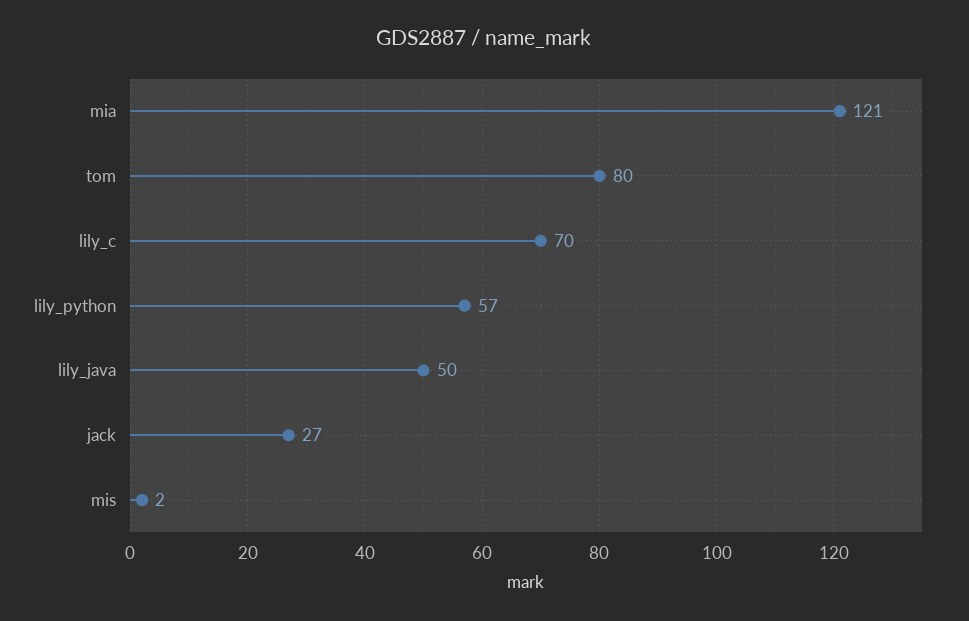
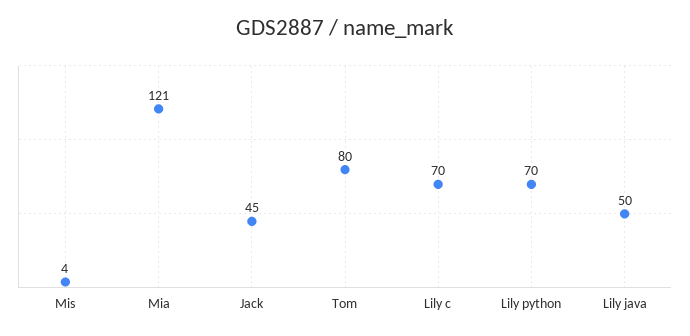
  {
    "mia": 121,
    "tom": 80,
    "lily_c": 70,
-   "lily_python": 57,
+   "lily_python": 70,
    "lily_java": 50,
-   "jack": 27,
+   "jack": 45,
-   "mis": 2
+   "mis": 4
  }

